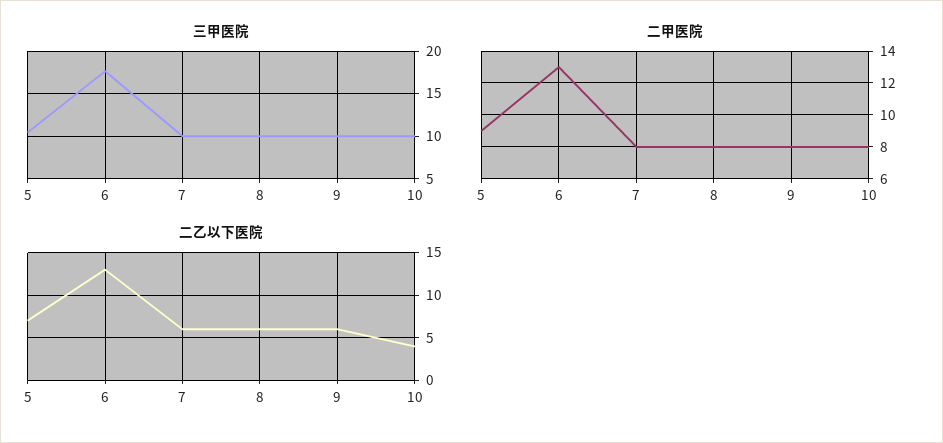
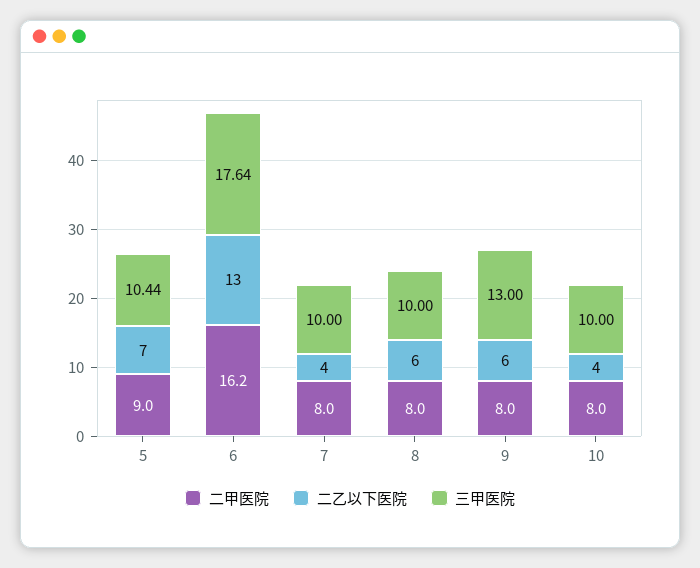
  {
    "三甲医院": {
      "5": 10.44,
      "6": 17.64,
      "7": 10,
      "8": 10,
-     "9": 10,
+     "9": 13,
      "10": 10
    },
    "二甲医院": {
      "5": 9,
-     "6": 13,
+     "6": 16.2,
      "7": 8,
      "8": 8,
      "9": 8,
      "10": 8
    },
    "二乙以下医院": {
      "5": 7,
      "6": 13,
-     "7": 6,
+     "7": 4,
      "8": 6,
      "9": 6,
      "10": 4
    }
  }

